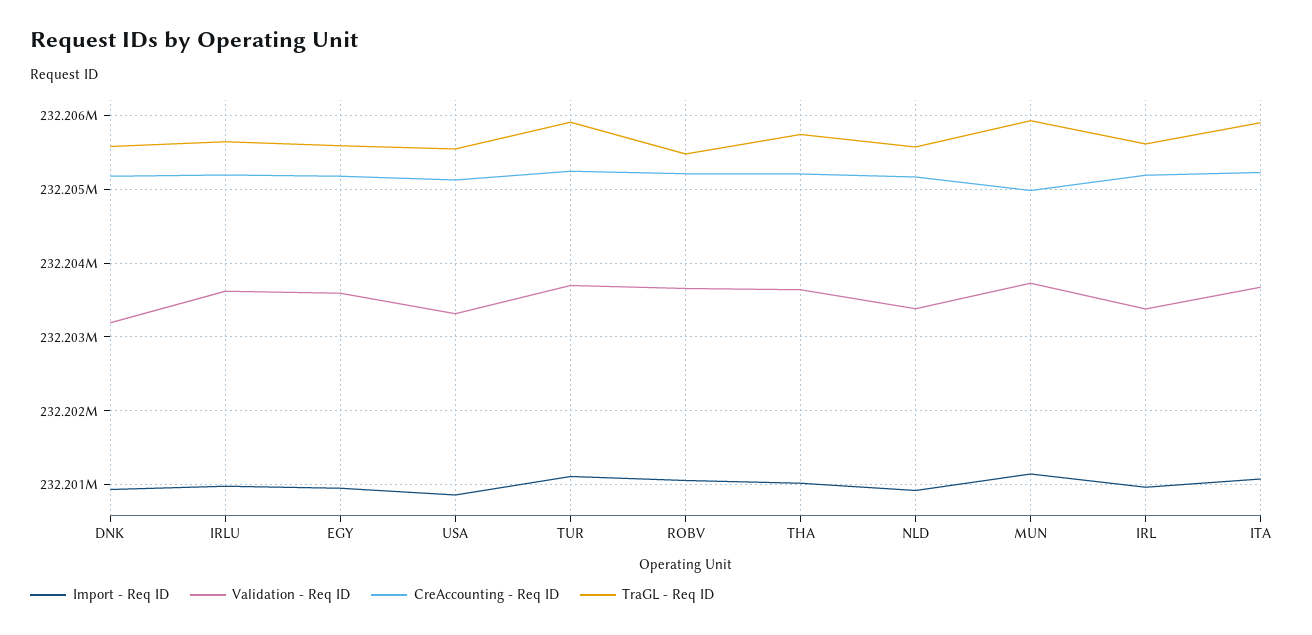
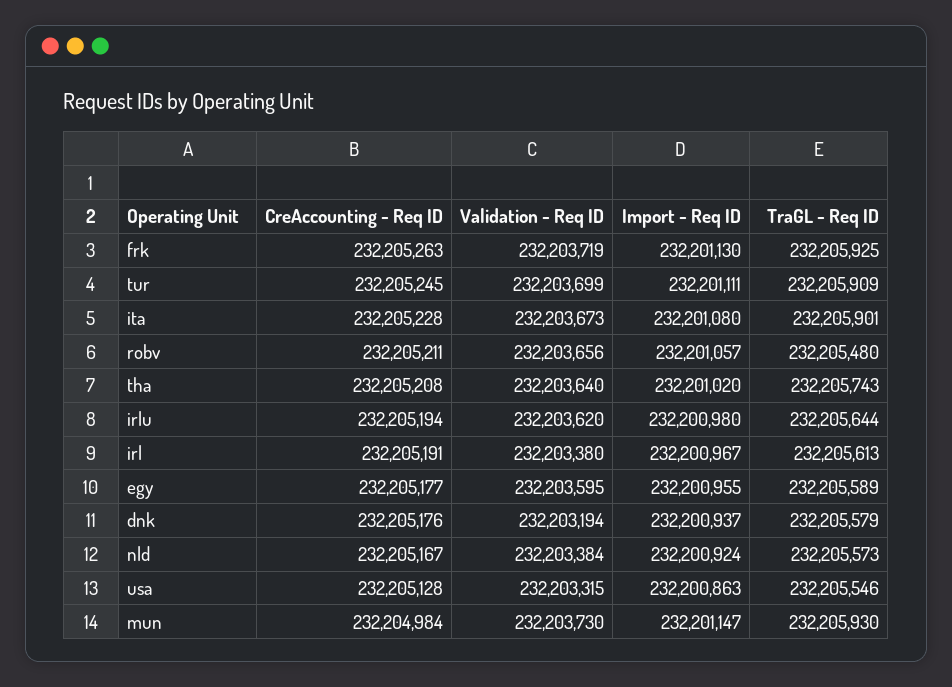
  {
    "Import - Req ID": {
      "DNK": 232200937,
      "IRLU": 232200980,
      "EGY": 232200955,
      "USA": 232200863,
      "TUR": 232201111,
      "ROBV": 232201057,
      "THA": 232201020,
      "NLD": 232200924,
      "MUN": 232201147,
      "IRL": 232200967,
-     "ITA": 232201080
+     "ITA": 232201080,
+     "frk": 232201130
    },
    "Validation - Req ID": {
      "DNK": 232203194,
      "IRLU": 232203620,
      "EGY": 232203595,
      "USA": 232203315,
      "TUR": 232203699,
      "ROBV": 232203656,
      "THA": 232203640,
      "NLD": 232203384,
      "MUN": 232203730,
      "IRL": 232203380,
-     "ITA": 232203673
+     "ITA": 232203673,
+     "frk": 232203719
    },
    "CreAccounting - Req ID": {
      "DNK": 232205176,
      "IRLU": 232205194,
      "EGY": 232205177,
      "USA": 232205128,
      "TUR": 232205245,
      "ROBV": 232205211,
      "THA": 232205208,
      "NLD": 232205167,
      "MUN": 232204984,
      "IRL": 232205191,
-     "ITA": 232205228
+     "ITA": 232205228,
+     "frk": 232205263
    },
    "TraGL - Req ID": {
      "DNK": 232205579,
      "IRLU": 232205644,
      "EGY": 232205589,
      "USA": 232205546,
      "TUR": 232205909,
      "ROBV": 232205480,
      "THA": 232205743,
      "NLD": 232205573,
      "MUN": 232205930,
      "IRL": 232205613,
-     "ITA": 232205901
+     "ITA": 232205901,
+     "frk": 232205925
    }
  }

